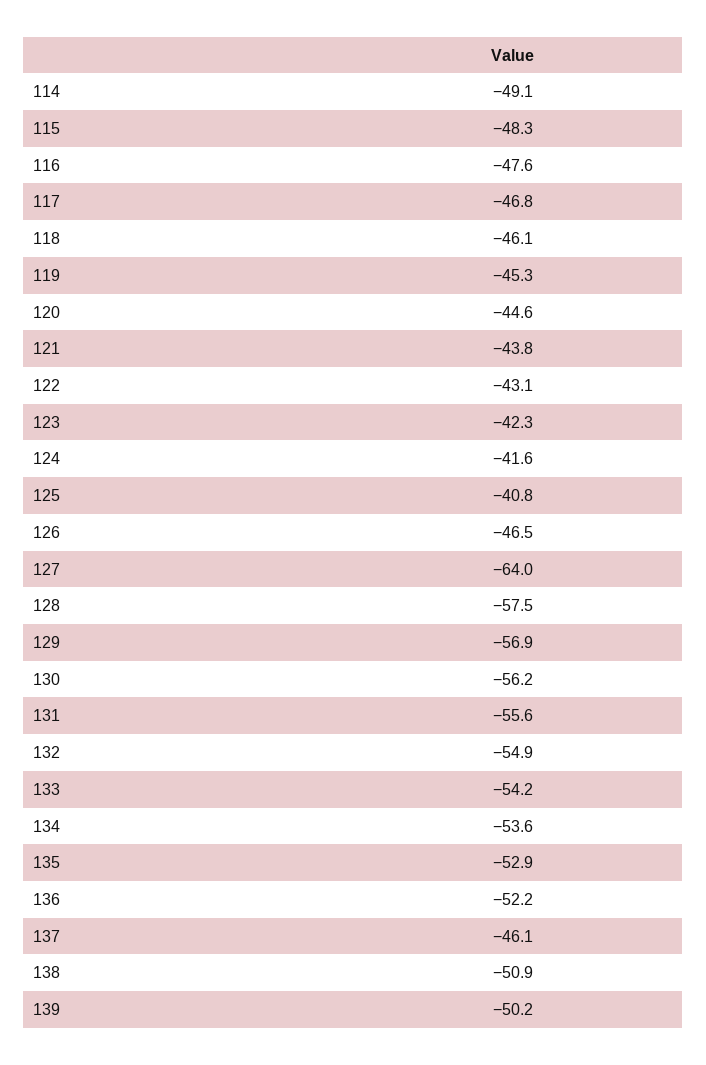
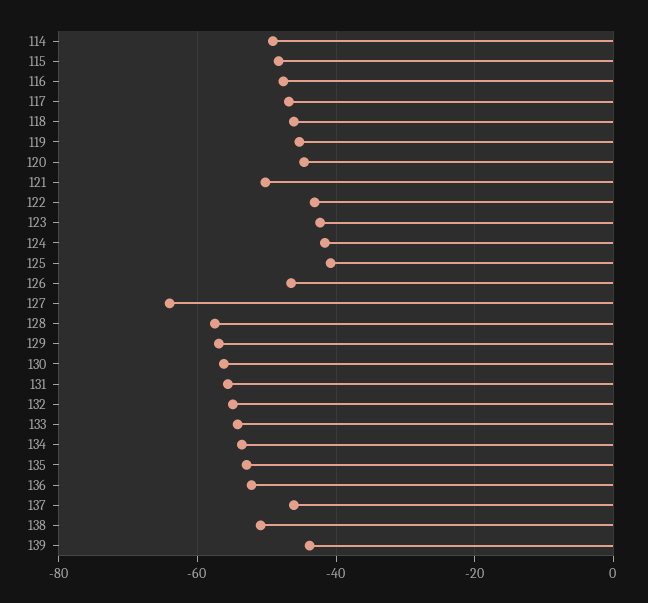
  {
    "114": -49.1,
    "115": -48.3,
    "116": -47.6,
    "117": -46.8,
    "118": -46.1,
    "119": -45.3,
    "120": -44.6,
-   "121": -43.8,
+   "121": -50,
    "122": -43.1,
    "123": -42.3,
    "124": -41.6,
    "125": -40.8,
    "126": -46.5,
    "127": -64,
    "128": -57.5,
    "129": -56.9,
    "130": -56.2,
    "131": -55.6,
    "132": -54.9,
    "133": -54.2,
    "134": -53.6,
    "135": -52.9,
    "136": -52.2,
    "137": -46.1,
    "138": -50.9,
-   "139": -50.2
+   "139": -44
  }

